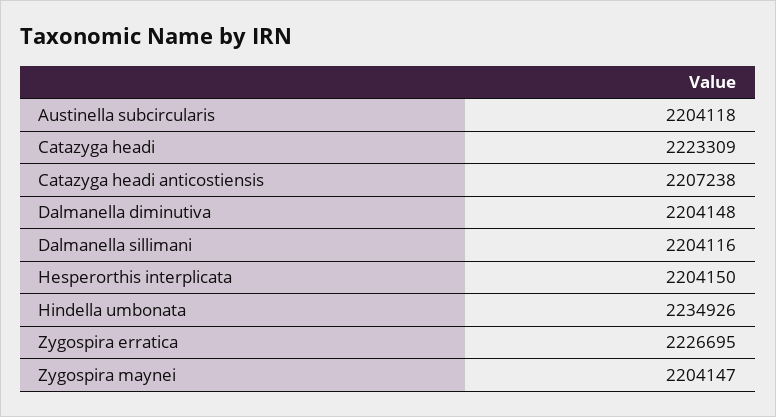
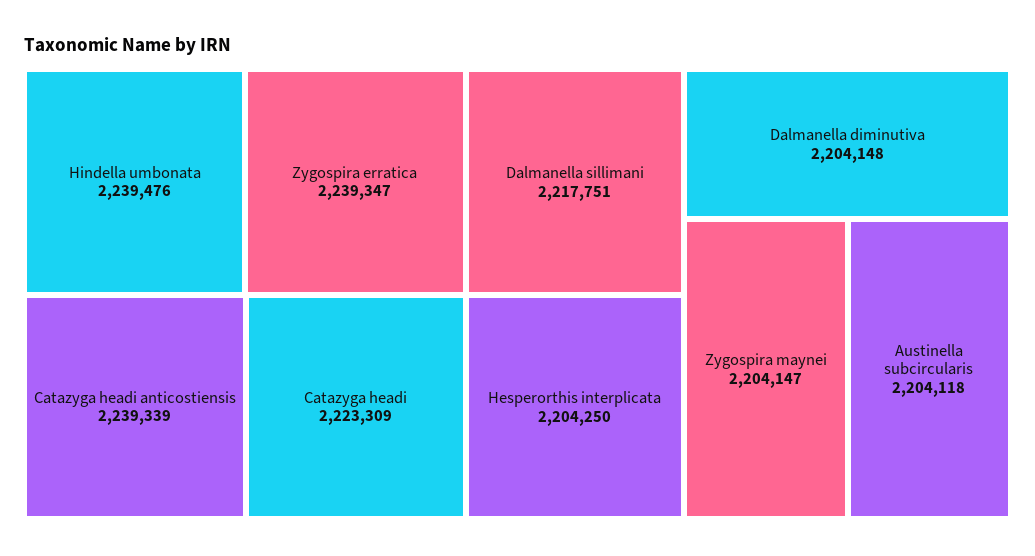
  {
    "Austinella subcircularis": 2204118,
    "Catazyga headi": 2223309,
-   "Catazyga headi anticostiensis": 2207238,
+   "Catazyga headi anticostiensis": 2239339,
    "Dalmanella diminutiva": 2204148,
-   "Dalmanella sillimani": 2204116,
+   "Dalmanella sillimani": 2217751,
-   "Hesperorthis interplicata": 2204150,
+   "Hesperorthis interplicata": 2204250,
-   "Hindella umbonata": 2234926,
+   "Hindella umbonata": 2239476,
-   "Zygospira erratica": 2226695,
+   "Zygospira erratica": 2239347,
    "Zygospira maynei": 2204147
  }

